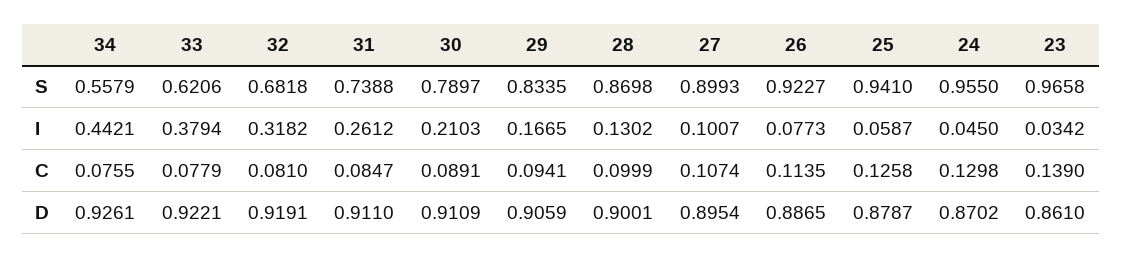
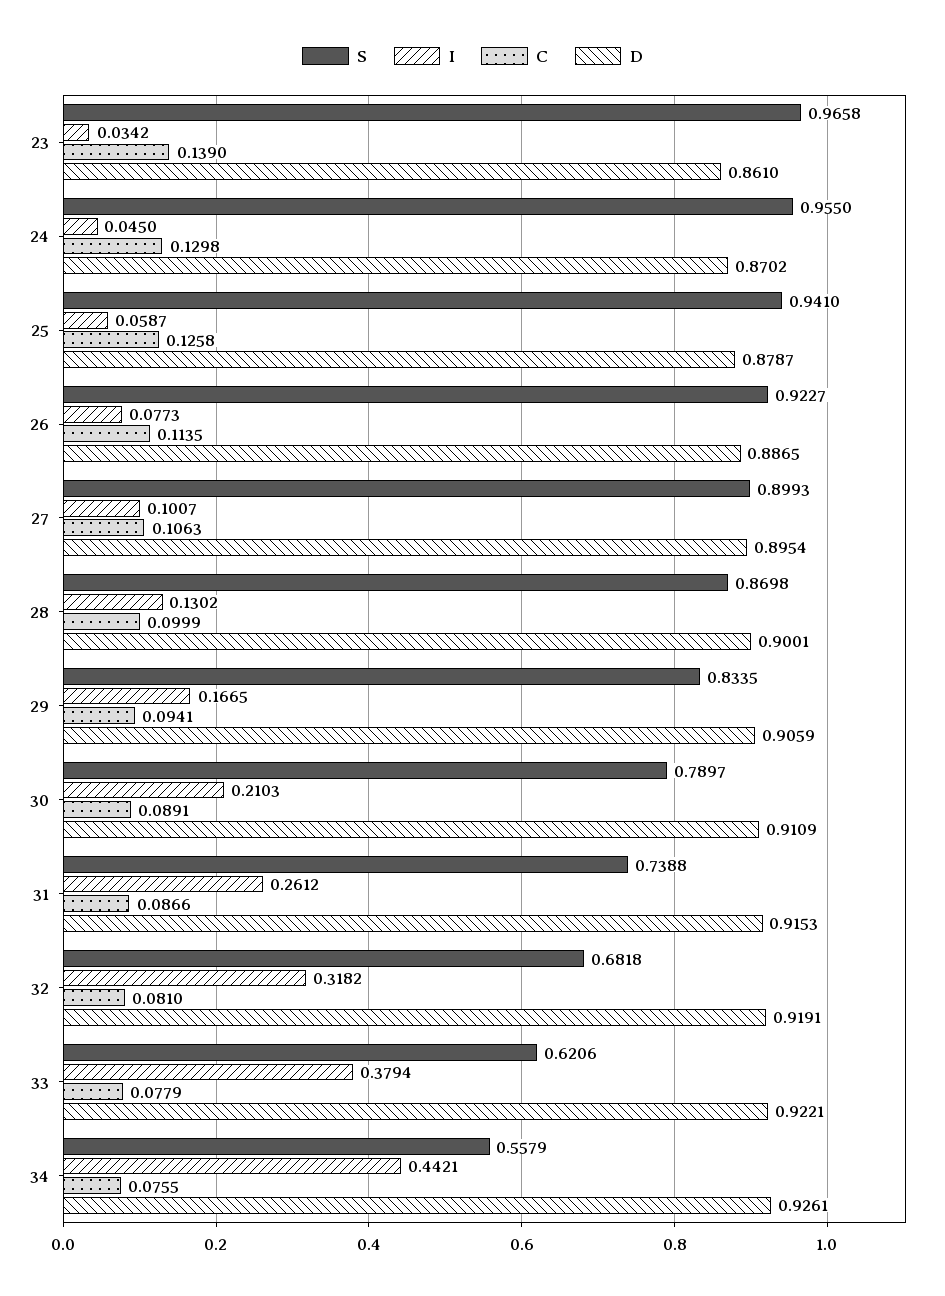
  {
    "S": {
      "34": 0.5579,
      "33": 0.6206,
      "32": 0.6818,
      "31": 0.7388,
      "30": 0.7897,
      "29": 0.8335,
      "28": 0.8698,
      "27": 0.8993,
      "26": 0.9227,
      "25": 0.941,
      "24": 0.955,
      "23": 0.9658
    },
    "I": {
      "34": 0.4421,
      "33": 0.3794,
      "32": 0.3182,
      "31": 0.2612,
      "30": 0.2103,
      "29": 0.1665,
      "28": 0.1302,
      "27": 0.1007,
      "26": 0.0773,
      "25": 0.0587,
      "24": 0.045,
      "23": 0.0342
    },
    "C": {
      "34": 0.0755,
      "33": 0.0779,
      "32": 0.081,
-     "31": 0.0847,
+     "31": 0.0866,
      "30": 0.0891,
      "29": 0.0941,
      "28": 0.0999,
-     "27": 0.1074,
+     "27": 0.1063,
      "26": 0.1135,
      "25": 0.1258,
      "24": 0.1298,
      "23": 0.139
    },
    "D": {
      "34": 0.9261,
      "33": 0.9221,
      "32": 0.9191,
-     "31": 0.911,
+     "31": 0.9153,
      "30": 0.9109,
      "29": 0.9059,
      "28": 0.9001,
      "27": 0.8954,
      "26": 0.8865,
      "25": 0.8787,
      "24": 0.8702,
      "23": 0.861
    }
  }

